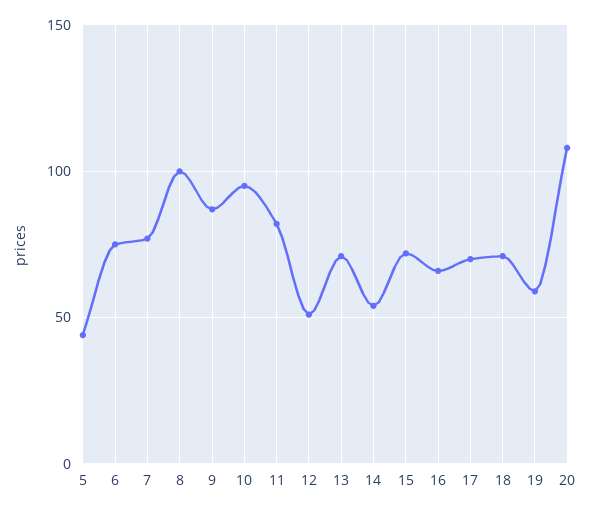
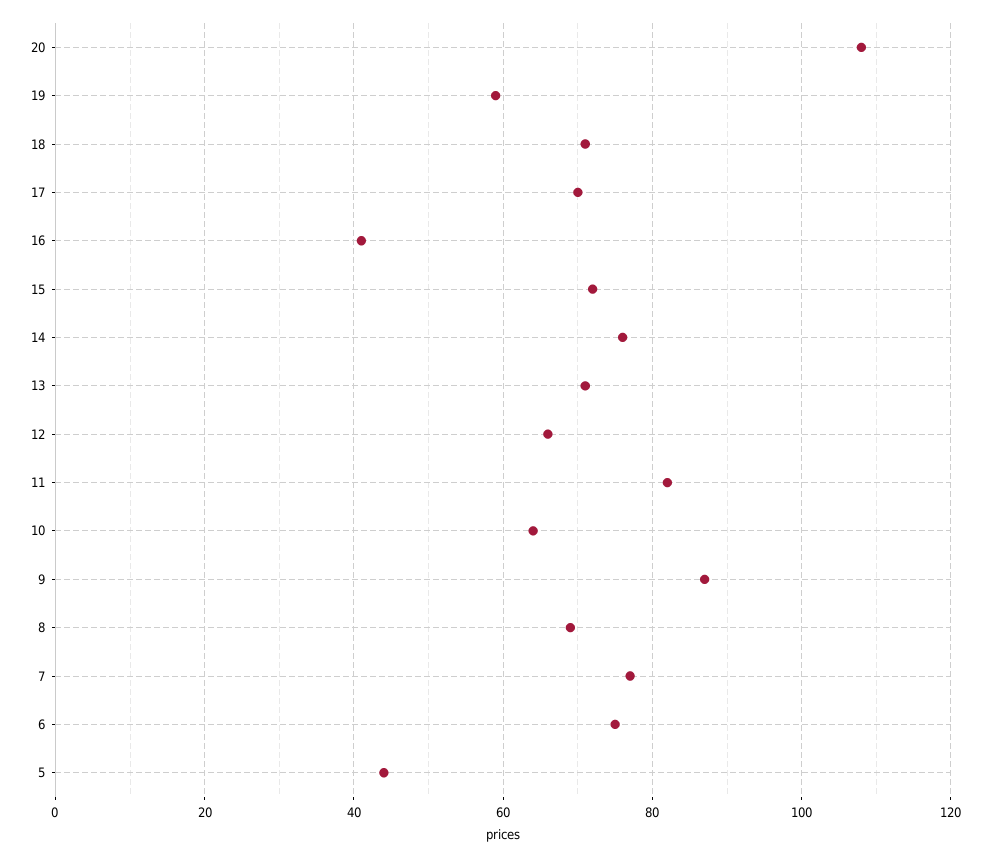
  {
    "5": 45,
    "6": 75,
    "7": 75,
-   "8": 100,
+   "8": 70,
    "9": 85,
-   "10": 95,
+   "10": 65,
    "11": 80,
-   "12": 50,
+   "12": 65,
    "13": 70,
-   "14": 55,
+   "14": 75,
    "15": 70,
-   "16": 65,
+   "16": 40,
    "17": 70,
    "18": 70,
    "19": 60,
    "20": 110
  }

